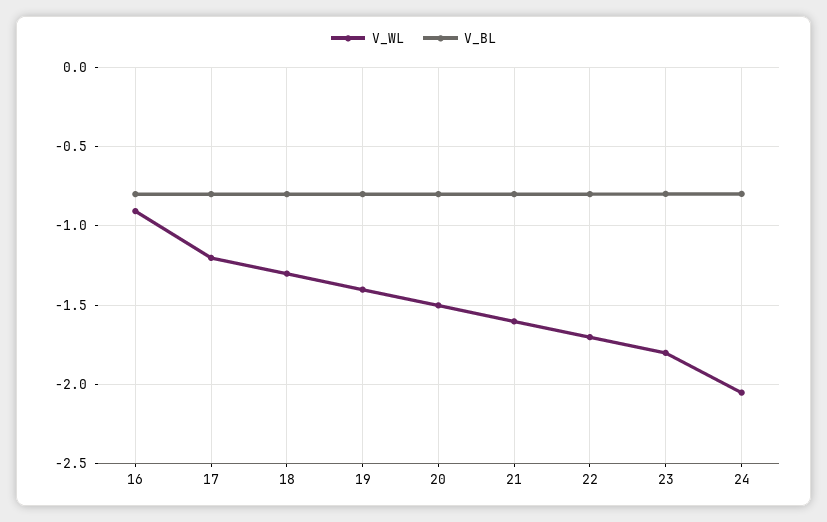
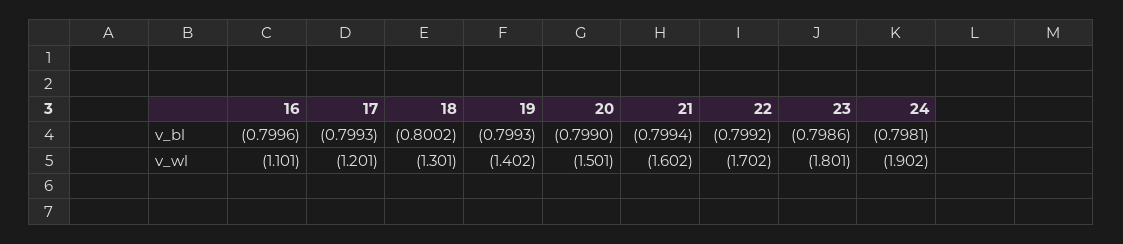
  {
    "V_WL": {
-     "16": -0.9,
+     "16": -1.101,
      "17": -1.201,
      "18": -1.301,
      "19": -1.402,
      "20": -1.501,
      "21": -1.602,
      "22": -1.702,
      "23": -1.801,
-     "24": -2.05
+     "24": -1.902
    },
    "V_BL": {
      "16": -0.7996,
      "17": -0.7993,
      "18": -0.8002,
      "19": -0.7993,
      "20": -0.799,
      "21": -0.7994,
      "22": -0.7992,
      "23": -0.7986,
      "24": -0.7981
    }
  }

